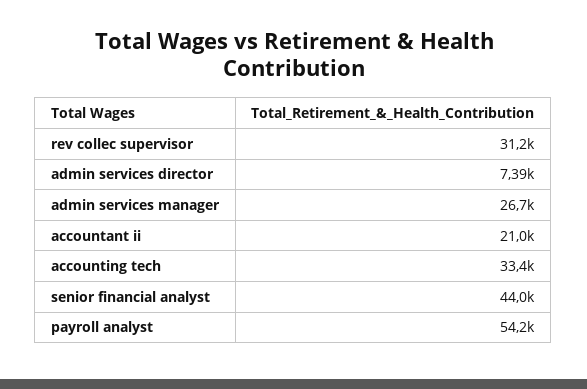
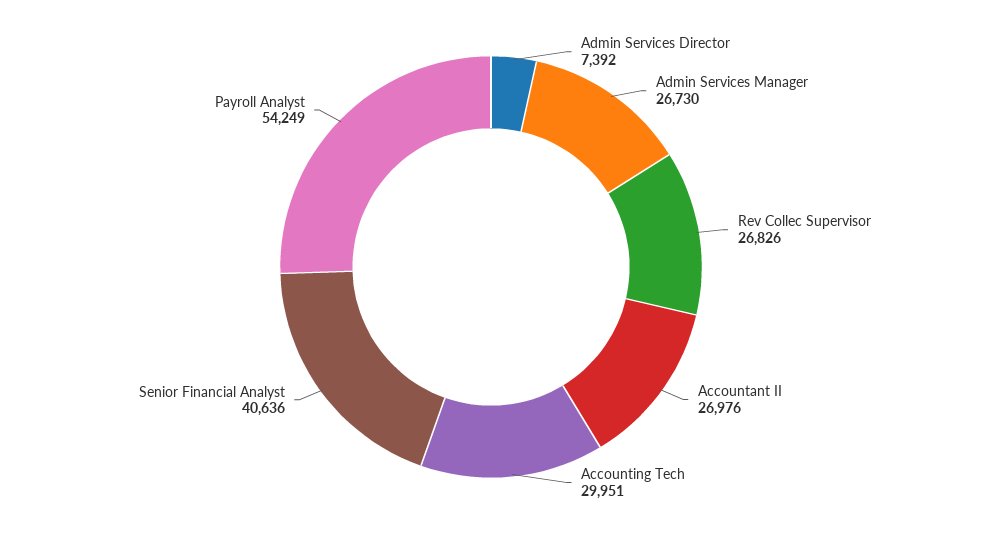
  {
-   "rev collec supervisor": 31200,
+   "rev collec supervisor": 26826,
    "admin services director": 7392,
    "admin services manager": 26730,
-   "accountant ii": 21000,
+   "accountant ii": 26976,
-   "accounting tech": 33400,
+   "accounting tech": 29951,
-   "senior financial analyst": 44000,
+   "senior financial analyst": 40636,
    "payroll analyst": 54249
  }

